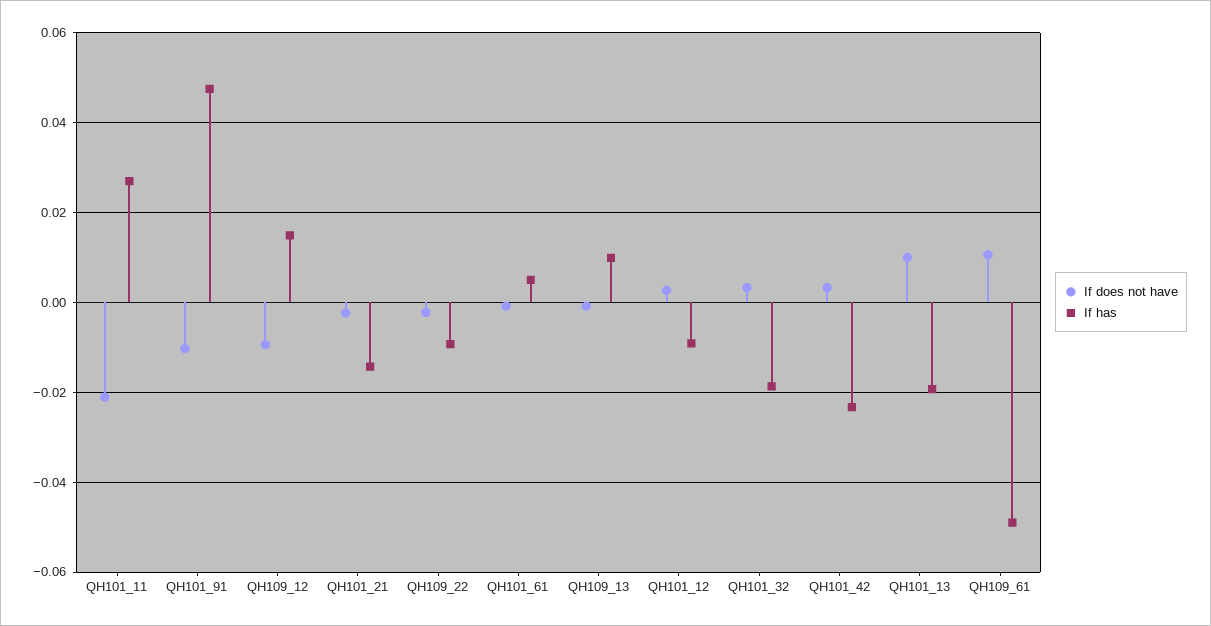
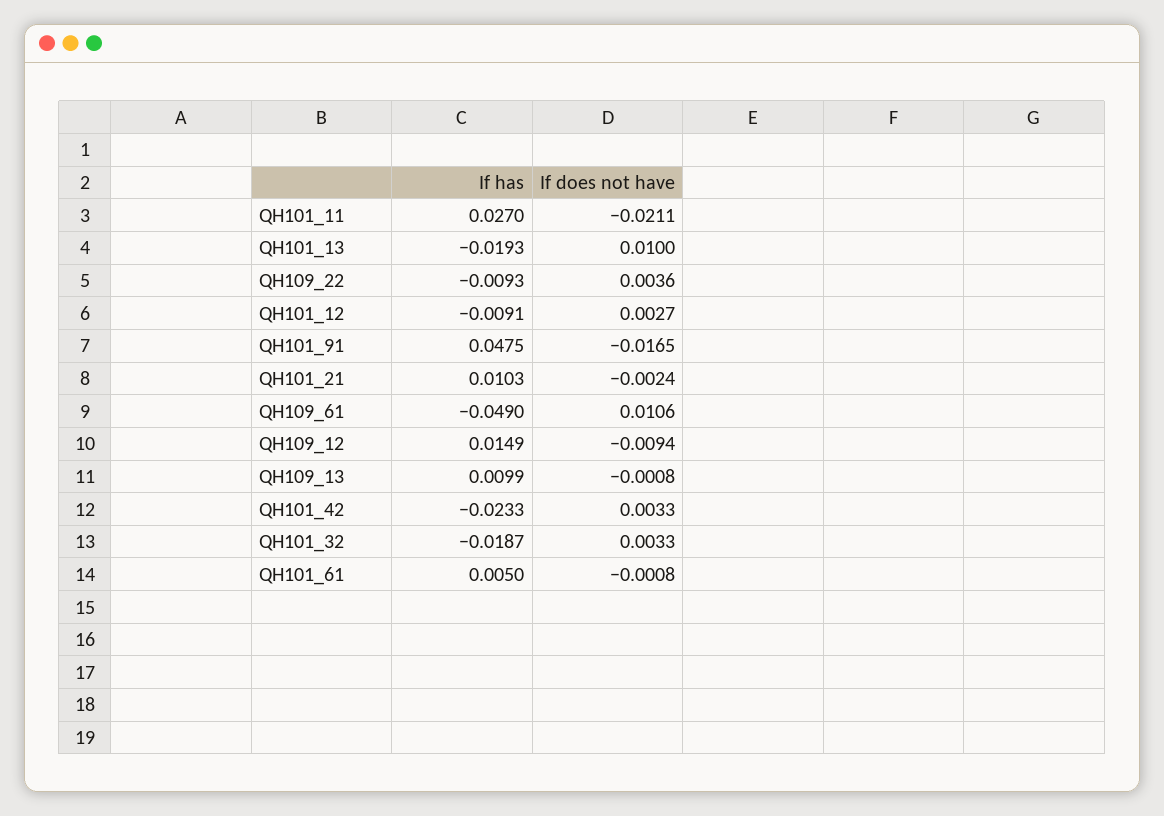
  {
    "If does not have": {
      "QH101_11": -0.0211,
-     "QH101_91": -0.01,
+     "QH101_91": -0.0165,
      "QH109_12": -0.0094,
      "QH101_21": -0.0024,
-     "QH109_22": -0.002,
+     "QH109_22": 0.0036,
      "QH101_61": -0.0008,
      "QH109_13": -0.0008,
      "QH101_12": 0.0027,
      "QH101_32": 0.0033,
      "QH101_42": 0.0033,
      "QH101_13": 0.01,
      "QH109_61": 0.0106
    },
    "If has": {
      "QH101_11": 0.027,
      "QH101_91": 0.0475,
      "QH109_12": 0.0149,
-     "QH101_21": -0.014,
+     "QH101_21": 0.0103,
      "QH109_22": -0.0093,
      "QH101_61": 0.005,
      "QH109_13": 0.0099,
      "QH101_12": -0.0091,
      "QH101_32": -0.0187,
      "QH101_42": -0.0233,
      "QH101_13": -0.0193,
      "QH109_61": -0.049
    }
  }

